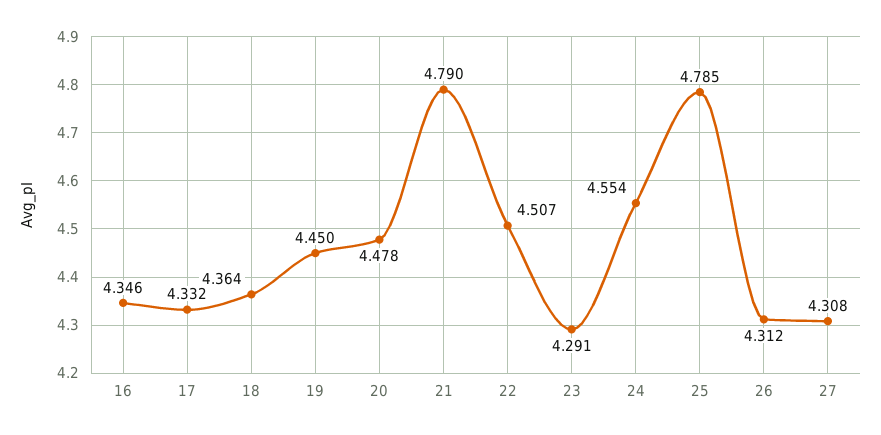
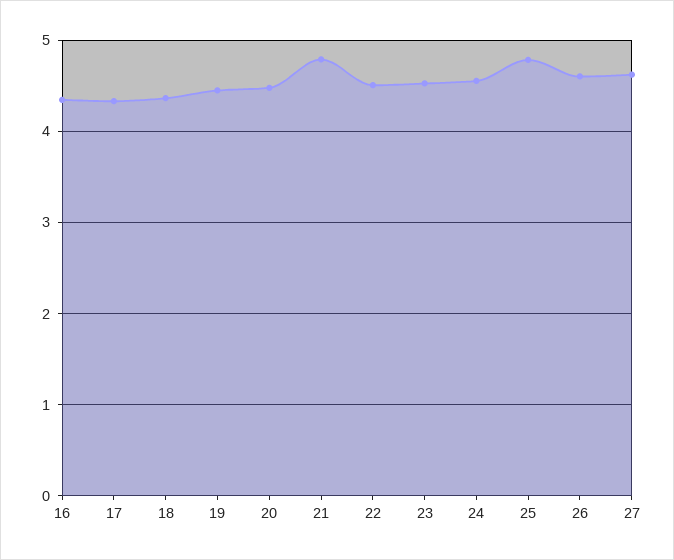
  {
    "16": 4.346,
    "17": 4.332,
    "18": 4.364,
    "19": 4.45,
    "20": 4.478,
    "21": 4.79,
    "22": 4.507,
-   "23": 4.291,
+   "23": 4.5,
    "24": 4.554,
    "25": 4.785,
-   "26": 4.312,
+   "26": 4.6,
-   "27": 4.308
+   "27": 4.6
  }

